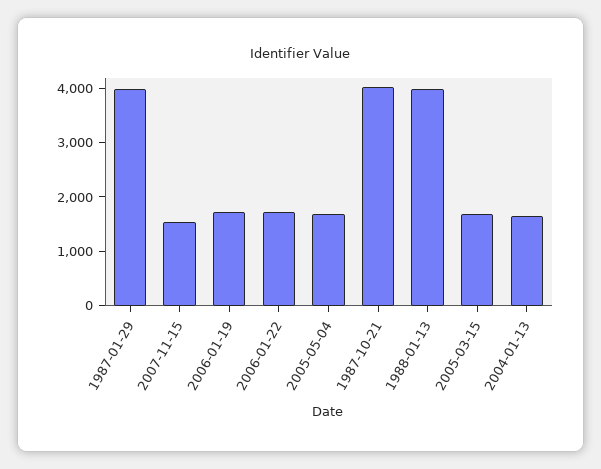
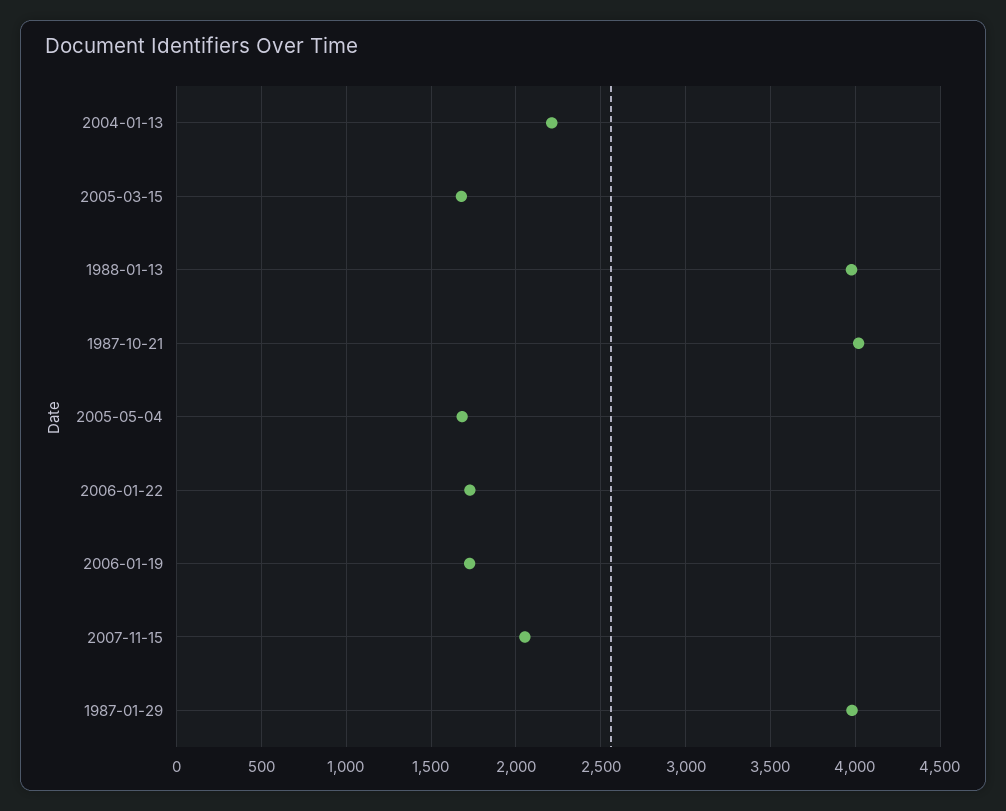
  {
    "1987-01-29": 4000,
-   "2007-11-15": 1600,
+   "2007-11-15": 2050,
    "2006-01-19": 1750,
    "2006-01-22": 1750,
    "2005-05-04": 1700,
    "1987-10-21": 4000,
    "1988-01-13": 4000,
    "2005-03-15": 1700,
-   "2004-01-13": 1600
+   "2004-01-13": 2200
  }

